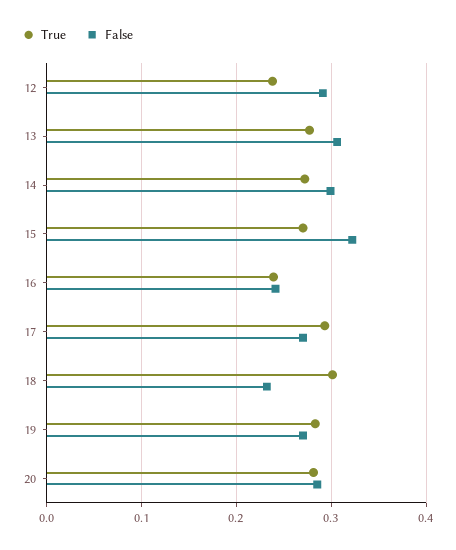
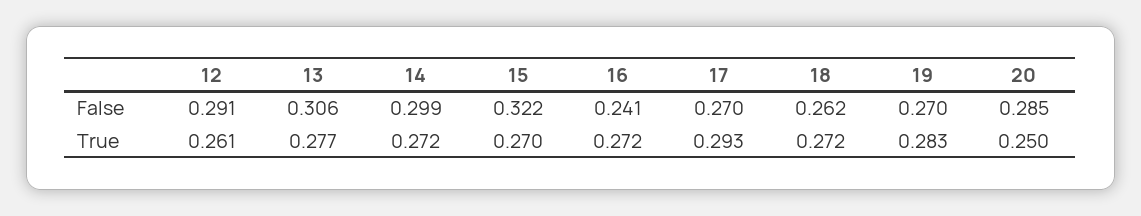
  {
    "True": {
-     "12": 0.24,
+     "12": 0.261,
      "13": 0.277,
      "14": 0.272,
      "15": 0.27,
-     "16": 0.24,
+     "16": 0.272,
      "17": 0.293,
-     "18": 0.3,
+     "18": 0.272,
      "19": 0.283,
-     "20": 0.28
+     "20": 0.25
    },
    "False": {
      "12": 0.291,
      "13": 0.306,
      "14": 0.299,
      "15": 0.322,
      "16": 0.241,
      "17": 0.27,
-     "18": 0.23,
+     "18": 0.262,
      "19": 0.27,
      "20": 0.285
    }
  }

